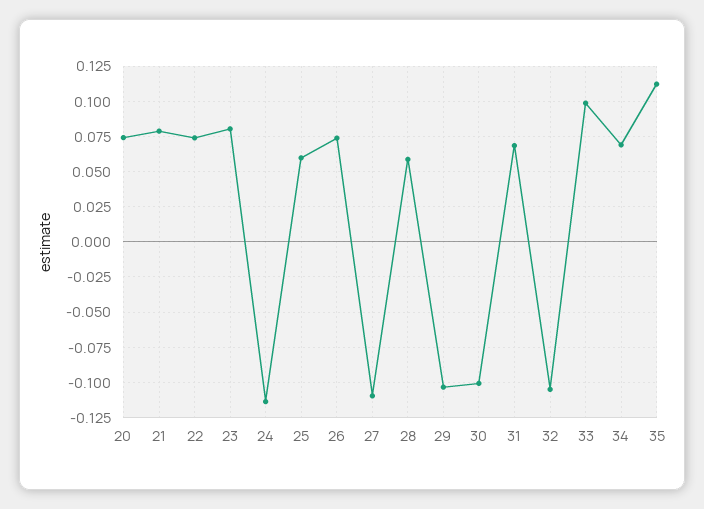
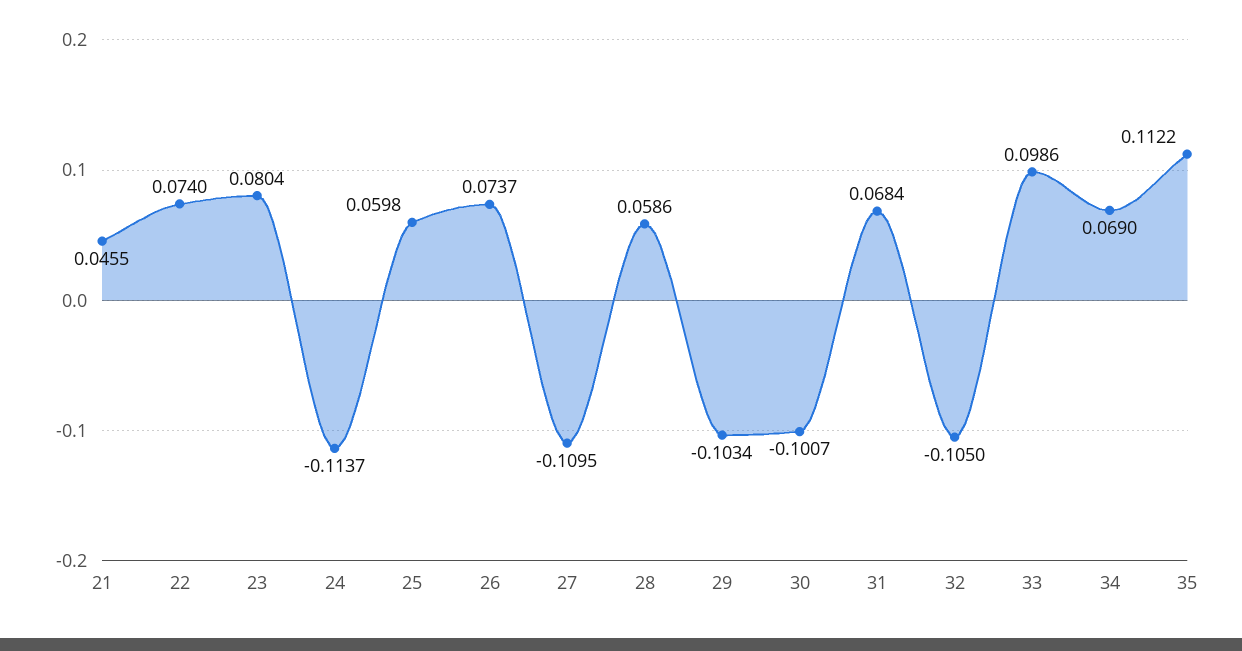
  {
-   "20": 0.075,
-   "21": 0.08,
+   "21": 0.0455,
    "22": 0.074,
    "23": 0.0804,
    "24": -0.1137,
    "25": 0.0598,
    "26": 0.0737,
    "27": -0.1095,
    "28": 0.0586,
    "29": -0.1034,
    "30": -0.1007,
    "31": 0.0684,
    "32": -0.105,
    "33": 0.0986,
    "34": 0.069,
    "35": 0.1122
  }

